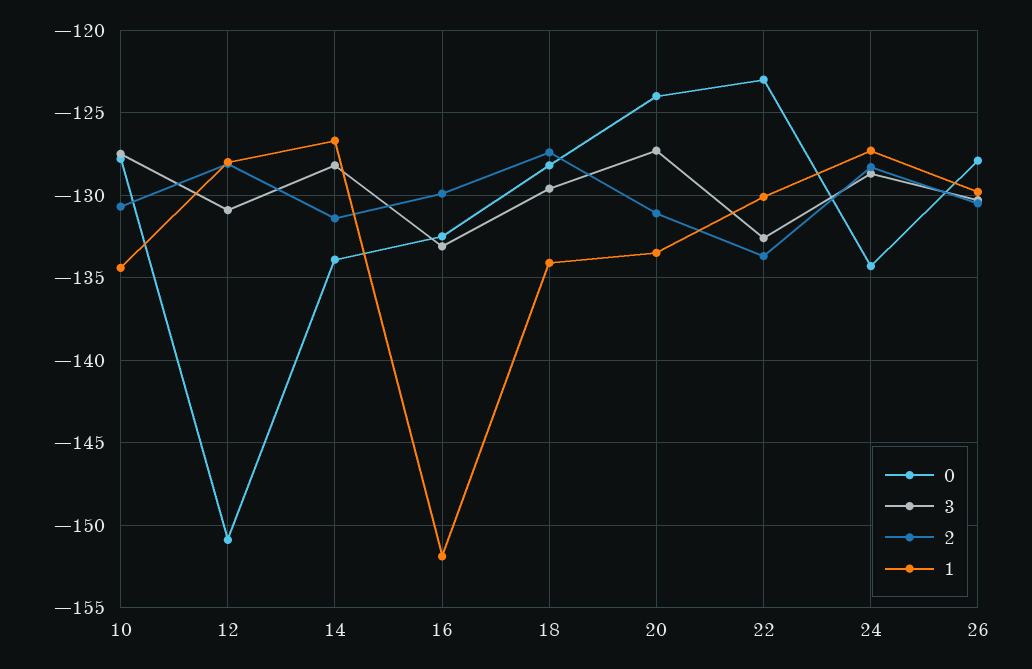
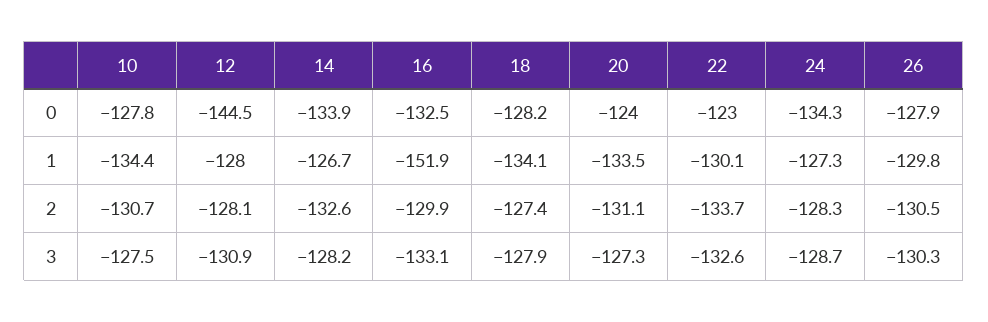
  {
    "0": {
      "10": -127.8,
-     "12": -151,
+     "12": -144.5,
      "14": -133.9,
      "16": -132.5,
      "18": -128.2,
      "20": -124,
      "22": -123,
      "24": -134.3,
      "26": -127.9
    },
    "3": {
      "10": -127.5,
      "12": -130.9,
      "14": -128.2,
      "16": -133.1,
-     "18": -129.5,
+     "18": -127.9,
      "20": -127.3,
      "22": -132.6,
      "24": -128.7,
      "26": -130.3
    },
    "2": {
      "10": -130.7,
      "12": -128.1,
-     "14": -131.5,
+     "14": -132.6,
      "16": -129.9,
      "18": -127.4,
      "20": -131.1,
      "22": -133.7,
      "24": -128.3,
      "26": -130.5
    },
    "1": {
      "10": -134.4,
      "12": -128,
      "14": -126.7,
      "16": -151.9,
      "18": -134.1,
      "20": -133.5,
      "22": -130.1,
      "24": -127.3,
      "26": -129.8
    }
  }

